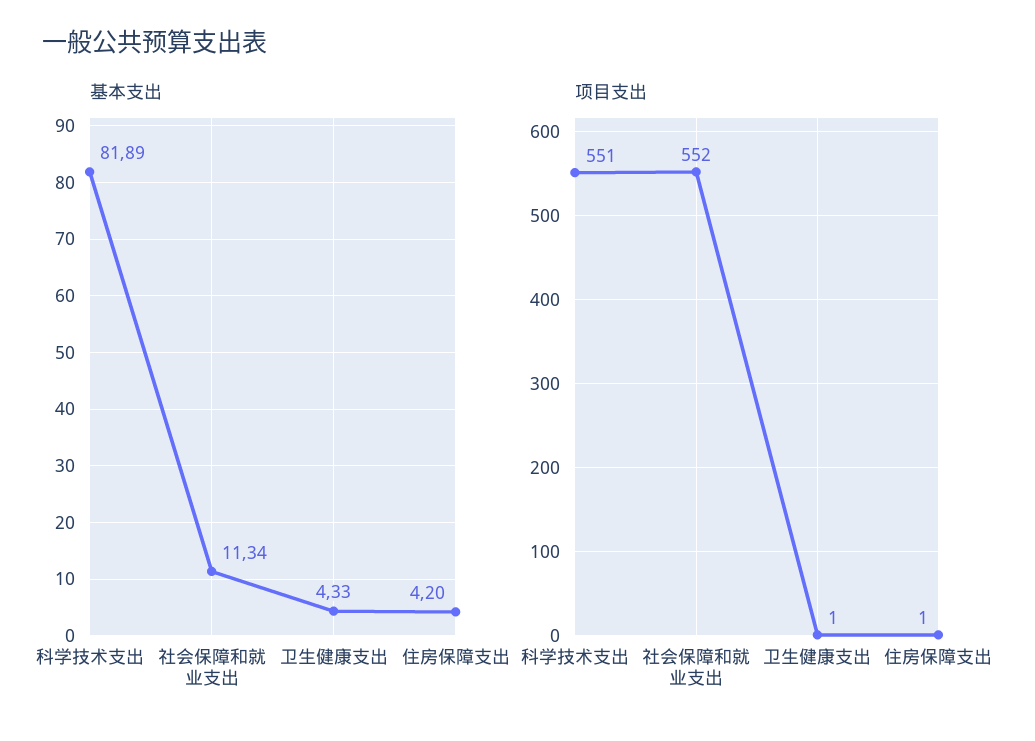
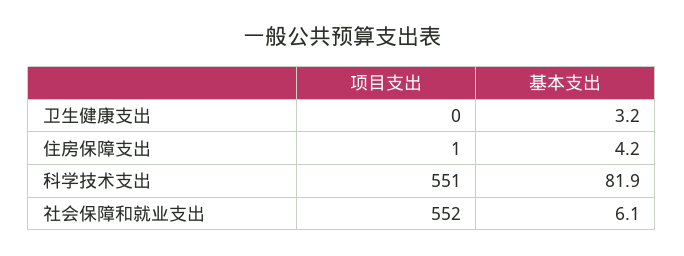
  {
    "基本支出": {
      "科学技术支出": 81.89,
-     "社会保障和就业支出": 11.34,
+     "社会保障和就业支出": 6.1,
-     "卫生健康支出": 4.33,
+     "卫生健康支出": 3.2,
      "住房保障支出": 4.2
    },
    "项目支出": {
      "科学技术支出": 551,
      "社会保障和就业支出": 552,
-     "卫生健康支出": 1,
+     "卫生健康支出": 0,
      "住房保障支出": 1
    }
  }

